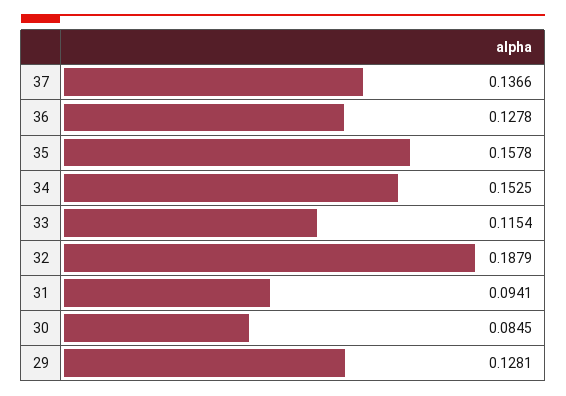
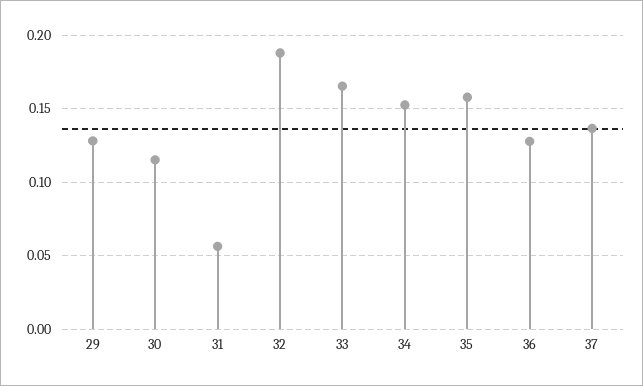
  {
    "37": 0.1366,
    "36": 0.1278,
    "35": 0.1578,
    "34": 0.1525,
-   "33": 0.1154,
+   "33": 0.165,
    "32": 0.1879,
-   "31": 0.0941,
+   "31": 0.055,
-   "30": 0.0845,
+   "30": 0.115,
    "29": 0.1281
  }

